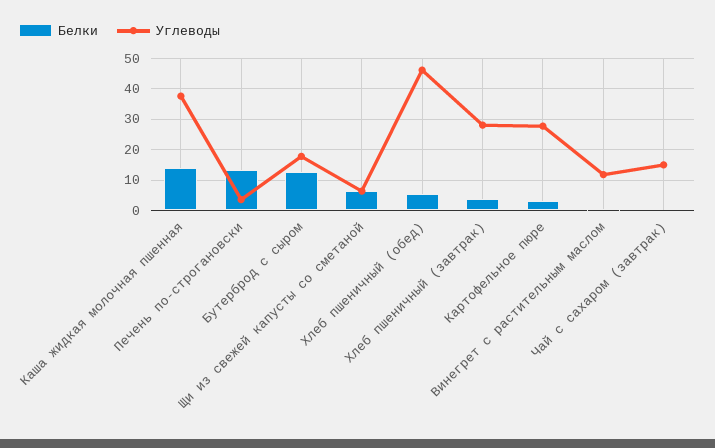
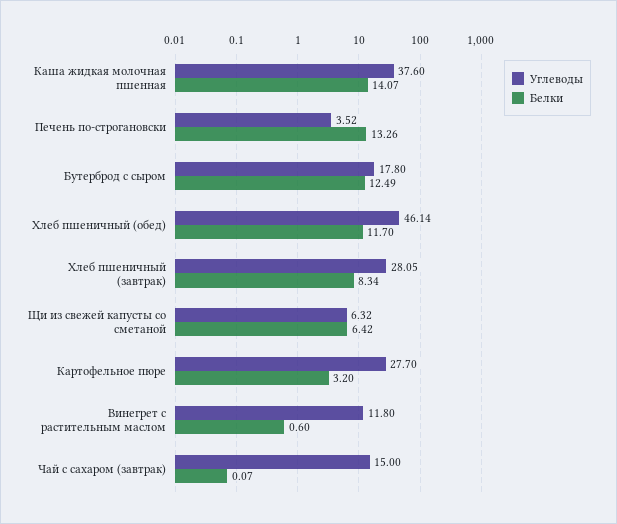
  {
    "Белки": {
      "Каша жидкая молочная пшенная": 14.07,
      "Печень по-строгановски": 13.26,
      "Бутерброд с сыром": 12.49,
      "Щи из свежей капусты со сметаной": 6.42,
-     "Хлеб пшеничный (обед)": 6,
+     "Хлеб пшеничный (обед)": 11.7,
-     "Хлеб пшеничный (завтрак)": 4,
+     "Хлеб пшеничный (завтрак)": 8.34,
      "Картофельное пюре": 3.2,
      "Винегрет с растительным маслом": 0.6,
      "Чай с сахаром (завтрак)": 0.07
    },
    "Углеводы": {
      "Каша жидкая молочная пшенная": 37.6,
      "Печень по-строгановски": 3.52,
      "Бутерброд с сыром": 17.8,
      "Щи из свежей капусты со сметаной": 6.32,
      "Хлеб пшеничный (обед)": 46.14,
      "Хлеб пшеничный (завтрак)": 28.05,
      "Картофельное пюре": 27.7,
      "Винегрет с растительным маслом": 11.8,
      "Чай с сахаром (завтрак)": 15
    }
  }

